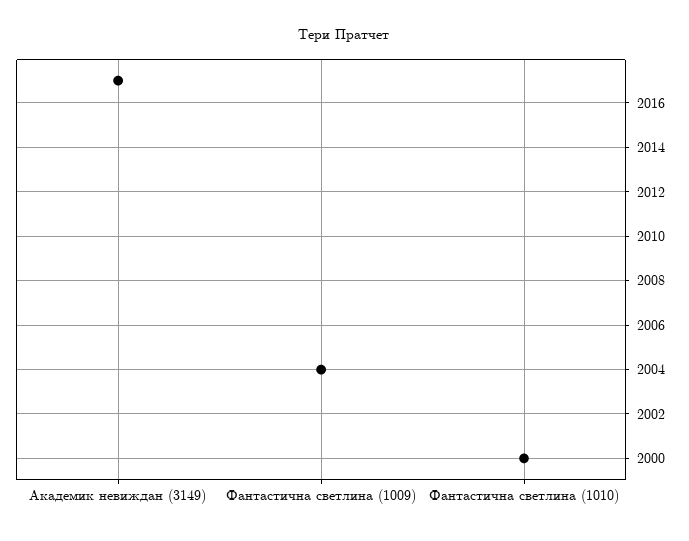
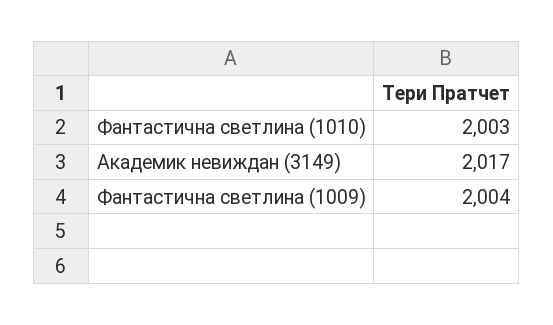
  {
    "Академик невиждан (3149)": 2017,
    "Фантастична светлина (1009)": 2004,
-   "Фантастична светлина (1010)": 2000
+   "Фантастична светлина (1010)": 2003
  }

